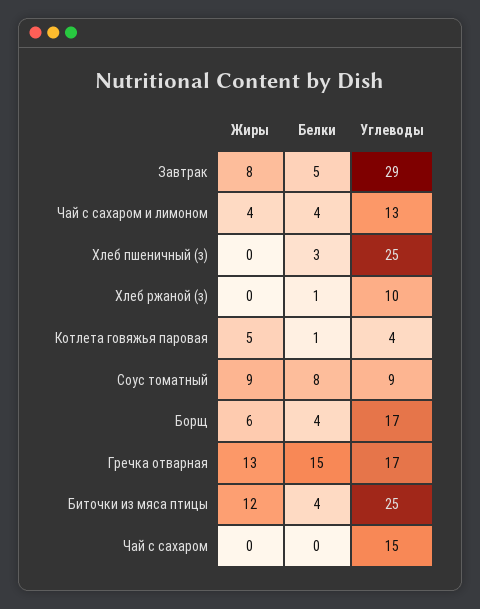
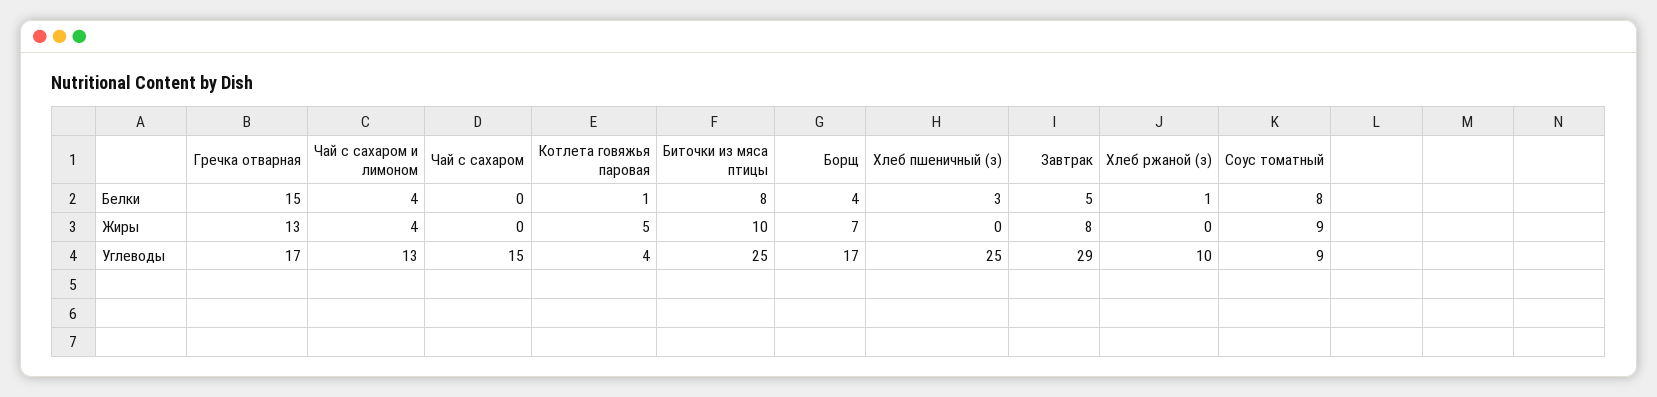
  {
    "Жиры": {
      "Завтрак": 8,
      "Чай с сахаром и лимоном": 4,
      "Хлеб пшеничный (з)": 0,
      "Хлеб ржаной (з)": 0,
      "Котлета говяжья паровая": 5,
      "Соус томатный": 9,
-     "Борщ": 6,
+     "Борщ": 7,
      "Гречка отварная": 13,
-     "Биточки из мяса птицы": 12,
+     "Биточки из мяса птицы": 10,
      "Чай с сахаром": 0
    },
    "Белки": {
      "Завтрак": 5,
      "Чай с сахаром и лимоном": 4,
      "Хлеб пшеничный (з)": 3,
      "Хлеб ржаной (з)": 1,
      "Котлета говяжья паровая": 1,
      "Соус томатный": 8,
      "Борщ": 4,
      "Гречка отварная": 15,
-     "Биточки из мяса птицы": 4,
+     "Биточки из мяса птицы": 8,
      "Чай с сахаром": 0
    },
    "Углеводы": {
      "Завтрак": 29,
      "Чай с сахаром и лимоном": 13,
      "Хлеб пшеничный (з)": 25,
      "Хлеб ржаной (з)": 10,
      "Котлета говяжья паровая": 4,
      "Соус томатный": 9,
      "Борщ": 17,
      "Гречка отварная": 17,
      "Биточки из мяса птицы": 25,
      "Чай с сахаром": 15
    }
  }

